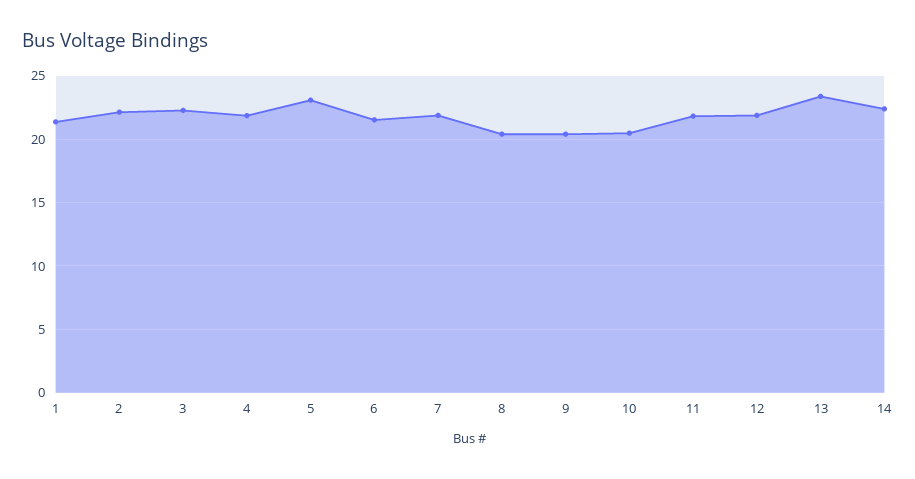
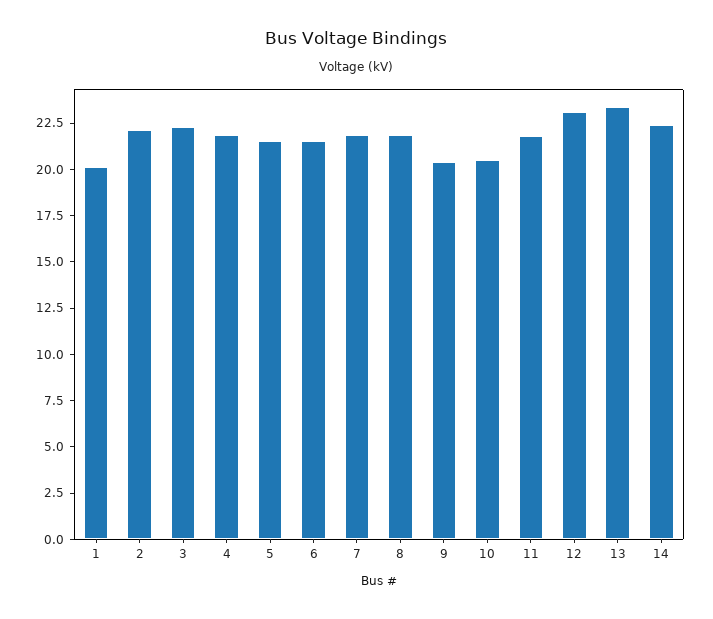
  {
-   "1": 21.5,
+   "1": 20,
    "2": 22,
    "3": 22.5,
    "4": 22,
-   "5": 23,
+   "5": 21.5,
    "6": 21.5,
    "7": 22,
-   "8": 20.5,
+   "8": 22,
    "9": 20.5,
    "10": 20.5,
    "11": 22,
-   "12": 22,
+   "12": 23,
    "13": 23.5,
    "14": 22.5
  }

